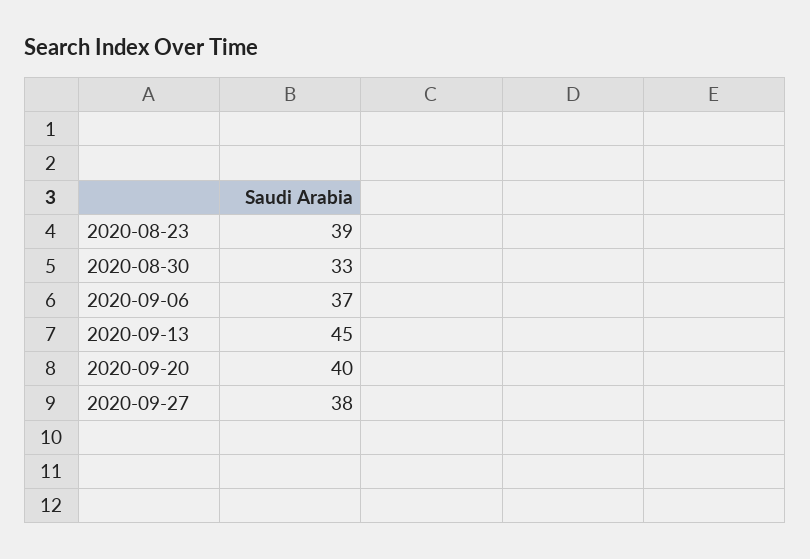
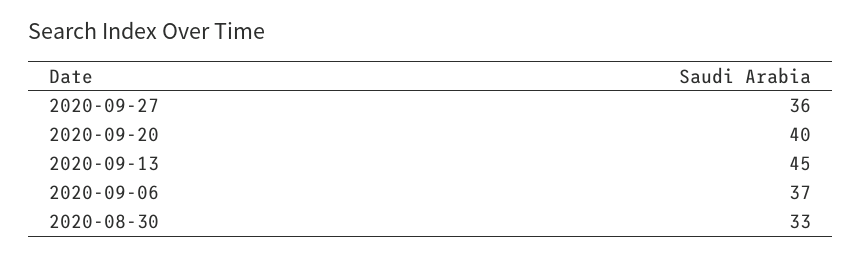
  {
-   "2020-08-23": 39,
    "2020-08-30": 33,
    "2020-09-06": 37,
    "2020-09-13": 45,
    "2020-09-20": 40,
-   "2020-09-27": 38
+   "2020-09-27": 36
  }

